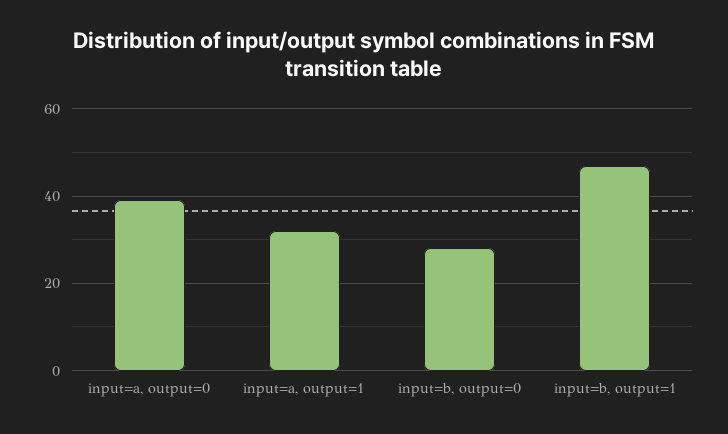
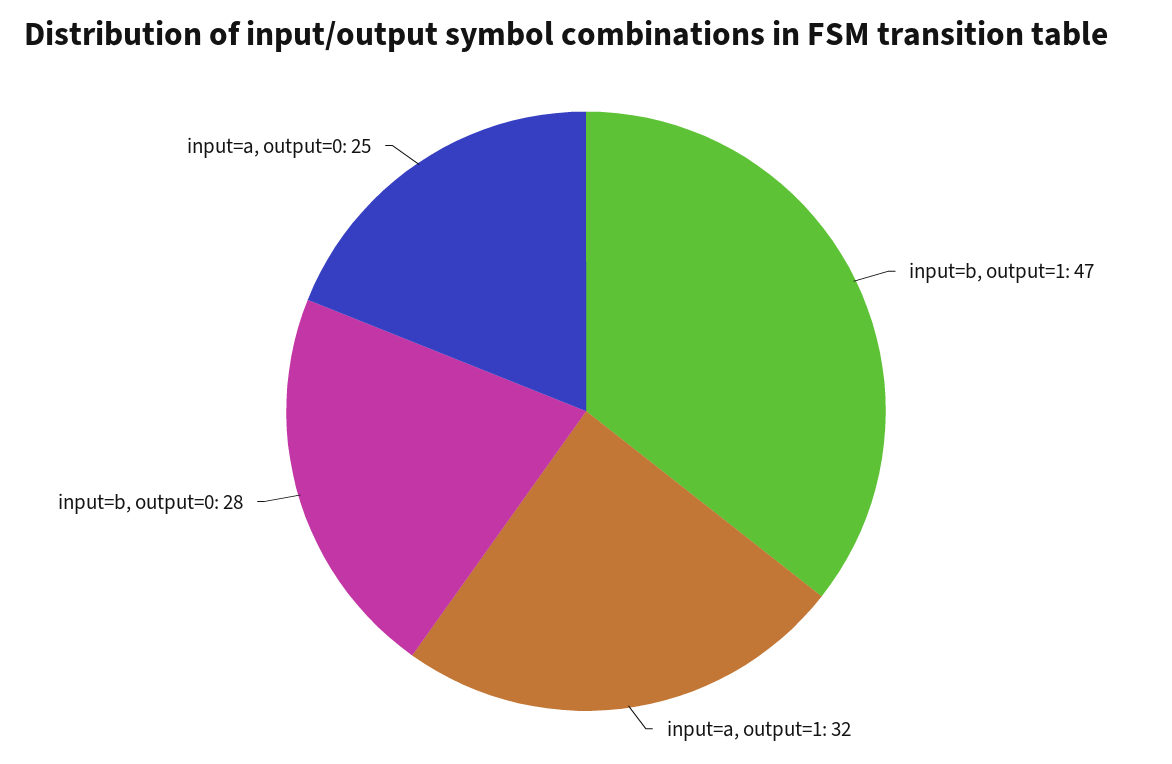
  {
-   "input=a, output=0": 40,
+   "input=a, output=0": 25,
    "input=a, output=1": 32,
    "input=b, output=0": 28,
    "input=b, output=1": 47
  }

